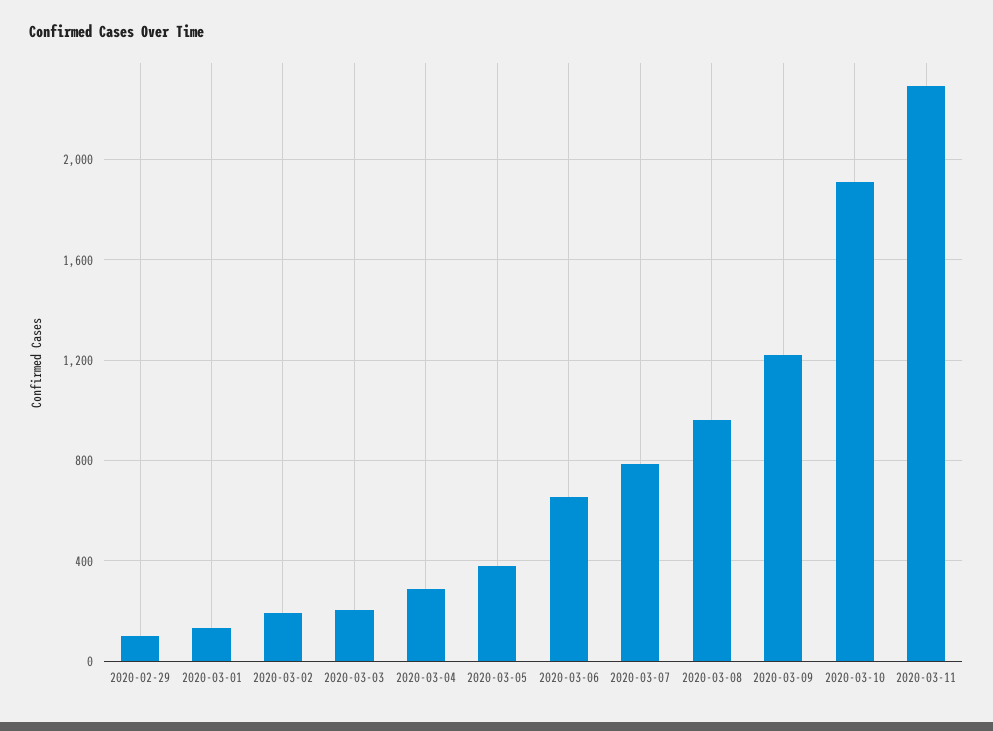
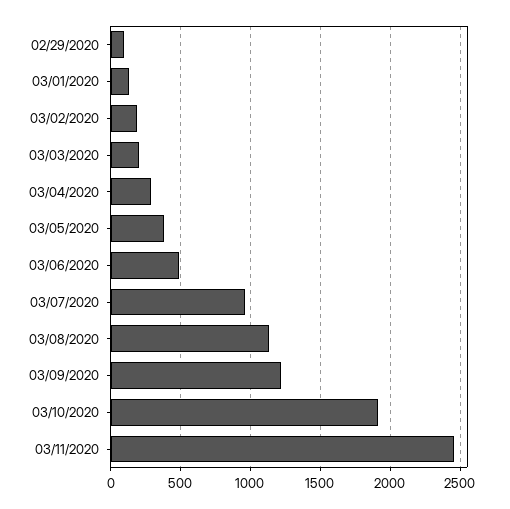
  {
    "2020-02-29": 100,
    "2020-03-01": 150,
    "2020-03-02": 200,
    "2020-03-03": 200,
    "2020-03-04": 300,
    "2020-03-05": 400,
-   "2020-03-06": 650,
+   "2020-03-06": 500,
-   "2020-03-07": 800,
+   "2020-03-07": 950,
-   "2020-03-08": 950,
+   "2020-03-08": 1150,
    "2020-03-09": 1200,
    "2020-03-10": 1900,
-   "2020-03-11": 2300
+   "2020-03-11": 2450
  }

